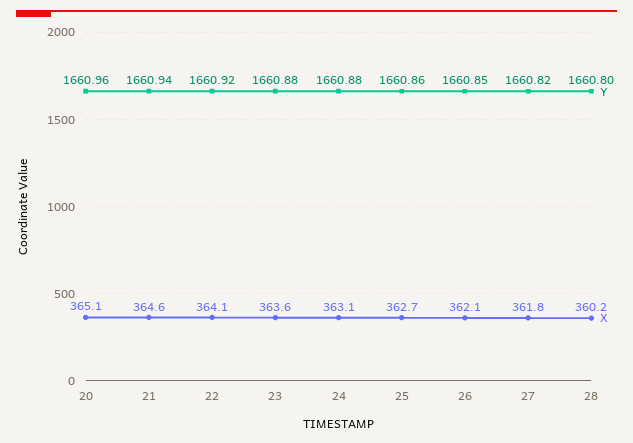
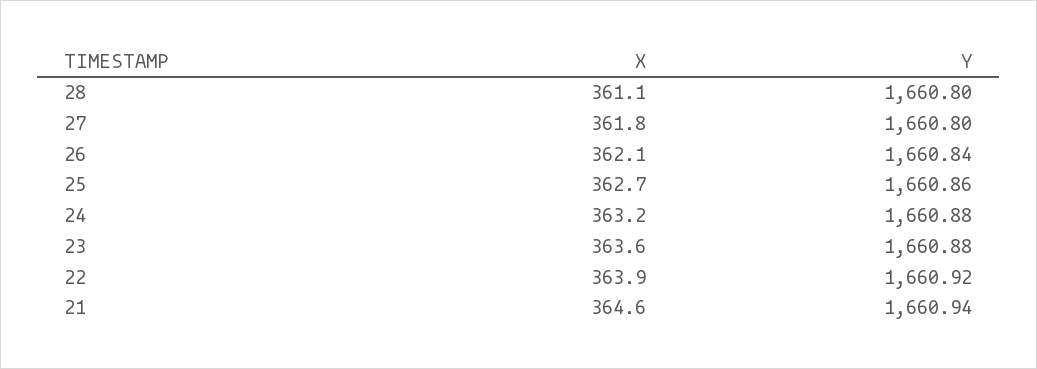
  {
    "Y": {
-     "20": 1660.96,
      "21": 1660.94,
      "22": 1660.92,
      "23": 1660.88,
      "24": 1660.88,
      "25": 1660.86,
-     "26": 1660.85,
+     "26": 1660.84,
-     "27": 1660.82,
+     "27": 1660.8,
      "28": 1660.8
    },
    "X": {
-     "20": 365.1,
      "21": 364.6,
-     "22": 364.1,
+     "22": 363.9,
      "23": 363.6,
-     "24": 363.1,
+     "24": 363.2,
      "25": 362.7,
      "26": 362.1,
      "27": 361.8,
-     "28": 360.2
+     "28": 361.1
    }
  }

